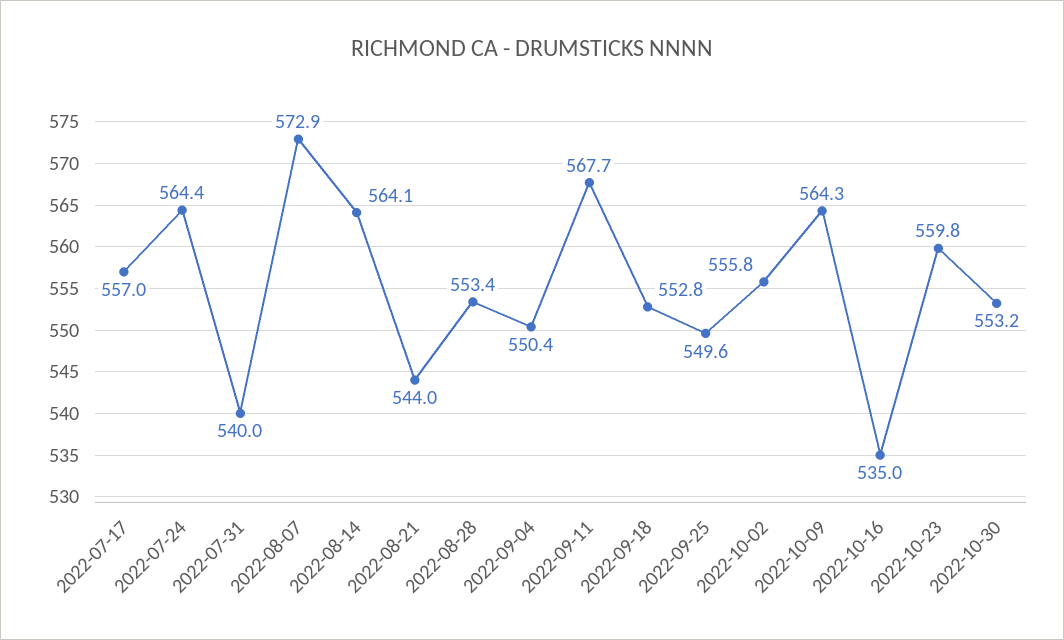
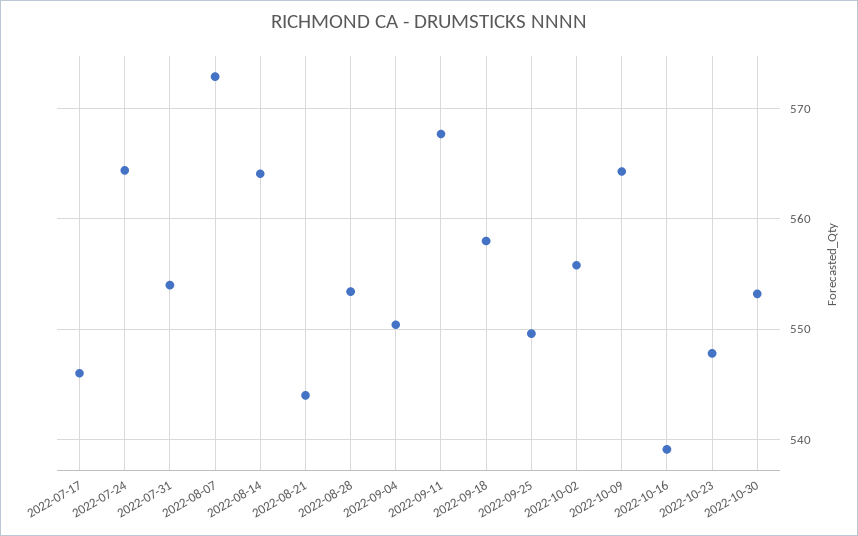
  {
-   "2022-07-17": 557,
+   "2022-07-17": 546,
    "2022-07-24": 564.4,
-   "2022-07-31": 540,
+   "2022-07-31": 554,
    "2022-08-07": 572.9,
    "2022-08-14": 564.1,
    "2022-08-21": 544,
    "2022-08-28": 553.4,
    "2022-09-04": 550.4,
    "2022-09-11": 567.7,
-   "2022-09-18": 552.8,
+   "2022-09-18": 558,
    "2022-09-25": 549.6,
    "2022-10-02": 555.8,
    "2022-10-09": 564.3,
-   "2022-10-16": 535,
+   "2022-10-16": 539,
-   "2022-10-23": 559.8,
+   "2022-10-23": 548,
    "2022-10-30": 553.2
  }

